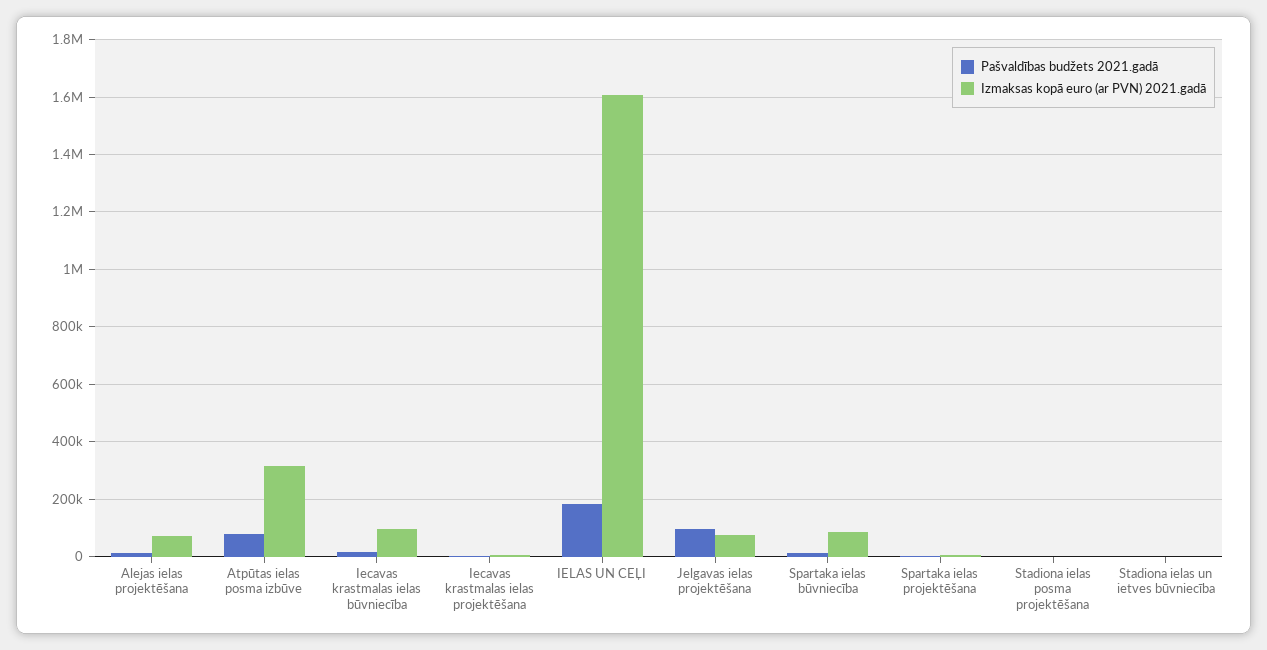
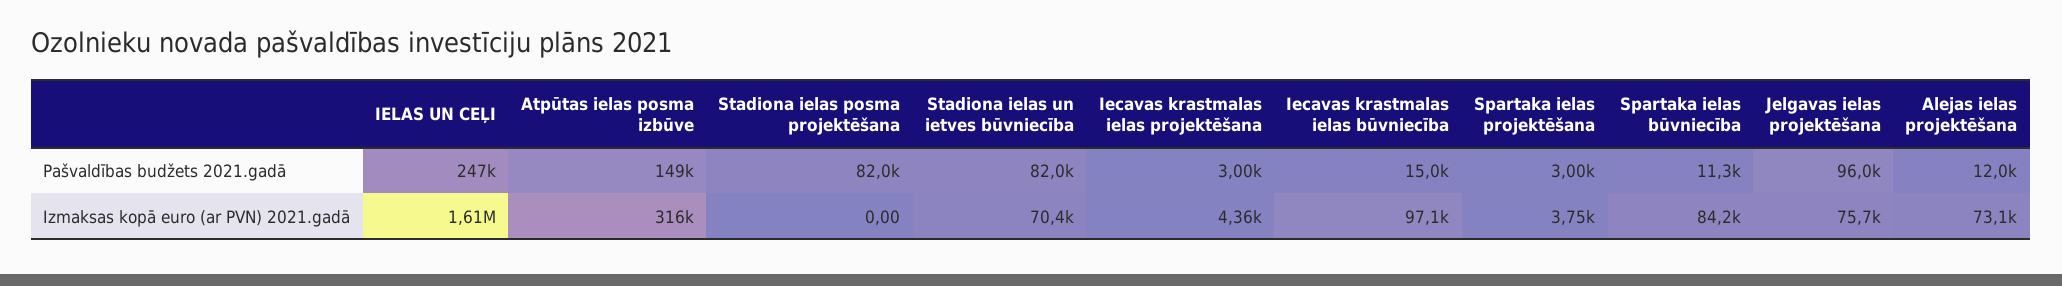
  {
    "Pašvaldības budžets 2021.gadā": {
      "Alejas ielas projektēšana": 12000,
-     "Atpūtas ielas posma izbūve": 75000,
+     "Atpūtas ielas posma izbūve": 149000,
      "Iecavas krastmalas ielas būvniecība": 15000,
      "Iecavas krastmalas ielas projektēšana": 3000,
-     "IELAS UN CEĻI": 175000,
+     "IELAS UN CEĻI": 247000,
      "Jelgavas ielas projektēšana": 96000,
      "Spartaka ielas būvniecība": 11300,
      "Spartaka ielas projektēšana": 3000,
-     "Stadiona ielas posma projektēšana": 0,
+     "Stadiona ielas posma projektēšana": 82000,
-     "Stadiona ielas un ietves būvniecība": 0
+     "Stadiona ielas un ietves būvniecība": 82000
    },
    "Izmaksas kopā euro (ar PVN) 2021.gadā": {
      "Alejas ielas projektēšana": 73100,
      "Atpūtas ielas posma izbūve": 316000,
      "Iecavas krastmalas ielas būvniecība": 97100,
      "Iecavas krastmalas ielas projektēšana": 4360,
      "IELAS UN CEĻI": 1610000,
      "Jelgavas ielas projektēšana": 75700,
      "Spartaka ielas būvniecība": 84200,
      "Spartaka ielas projektēšana": 3750,
      "Stadiona ielas posma projektēšana": 0,
-     "Stadiona ielas un ietves būvniecība": 0
+     "Stadiona ielas un ietves būvniecība": 70400
    }
  }

